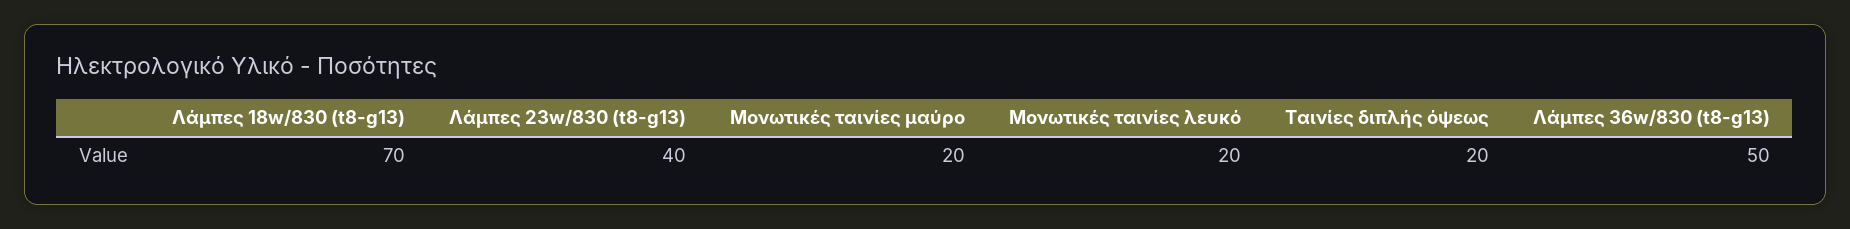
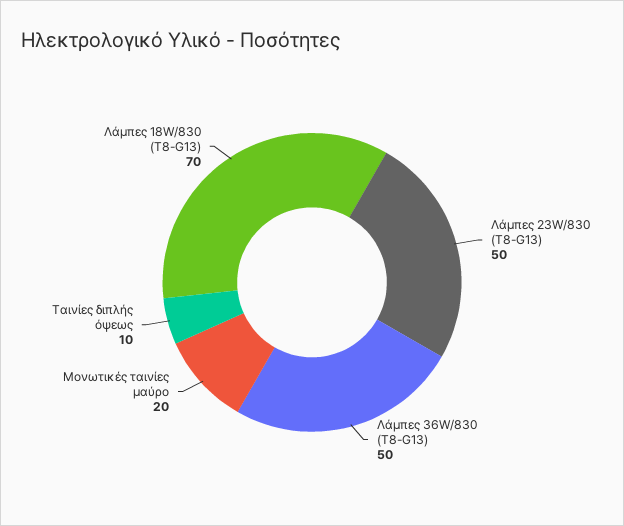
  {
    "Λάμπες 18w/830 (t8-g13)": 70,
-   "Λάμπες 23w/830 (t8-g13)": 40,
+   "Λάμπες 23w/830 (t8-g13)": 50,
    "Μονωτικές ταινίες μαύρο": 20,
-   "Μονωτικές ταινίες λευκό": 20,
-   "Ταινίες διπλής όψεως": 20,
+   "Ταινίες διπλής όψεως": 10,
    "Λάμπες 36w/830 (t8-g13)": 50
  }

